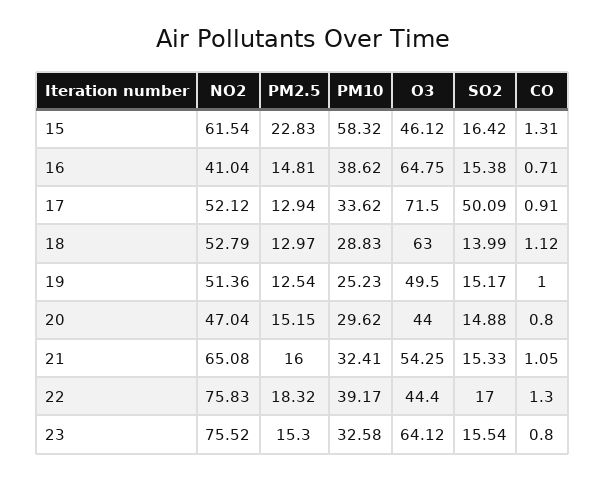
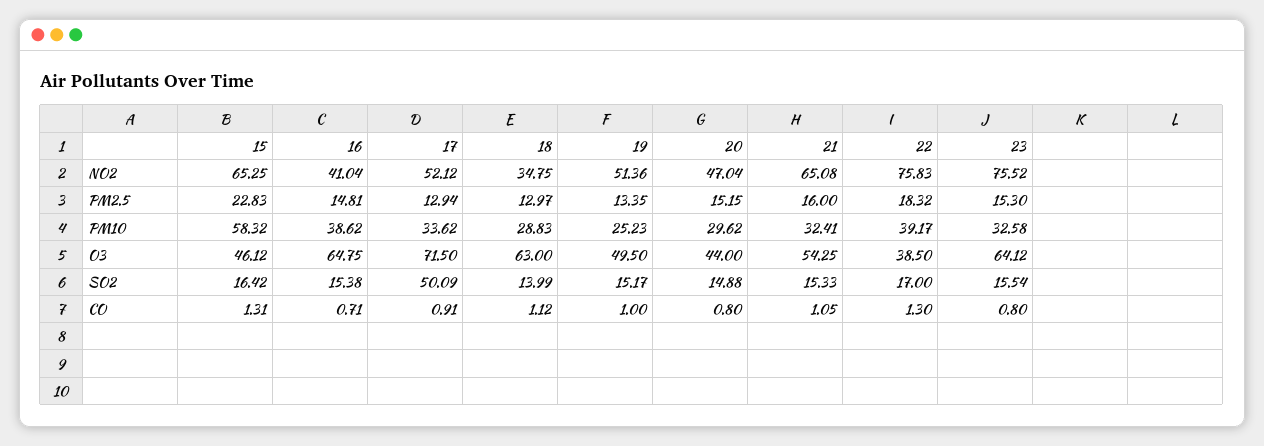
  {
    "NO2": {
-     "15": 61.54,
+     "15": 65.25,
      "16": 41.04,
      "17": 52.12,
-     "18": 52.79,
+     "18": 34.75,
      "19": 51.36,
      "20": 47.04,
      "21": 65.08,
      "22": 75.83,
      "23": 75.52
    },
    "PM2.5": {
      "15": 22.83,
      "16": 14.81,
      "17": 12.94,
      "18": 12.97,
-     "19": 12.54,
+     "19": 13.35,
      "20": 15.15,
      "21": 16,
      "22": 18.32,
      "23": 15.3
    },
    "PM10": {
      "15": 58.32,
      "16": 38.62,
      "17": 33.62,
      "18": 28.83,
      "19": 25.23,
      "20": 29.62,
      "21": 32.41,
      "22": 39.17,
      "23": 32.58
    },
    "O3": {
      "15": 46.12,
      "16": 64.75,
      "17": 71.5,
      "18": 63,
      "19": 49.5,
      "20": 44,
      "21": 54.25,
-     "22": 44.4,
+     "22": 38.5,
      "23": 64.12
    },
    "SO2": {
      "15": 16.42,
      "16": 15.38,
      "17": 50.09,
      "18": 13.99,
      "19": 15.17,
      "20": 14.88,
      "21": 15.33,
      "22": 17,
      "23": 15.54
    },
    "CO": {
      "15": 1.31,
      "16": 0.71,
      "17": 0.91,
      "18": 1.12,
      "19": 1,
      "20": 0.8,
      "21": 1.05,
      "22": 1.3,
      "23": 0.8
    }
  }

